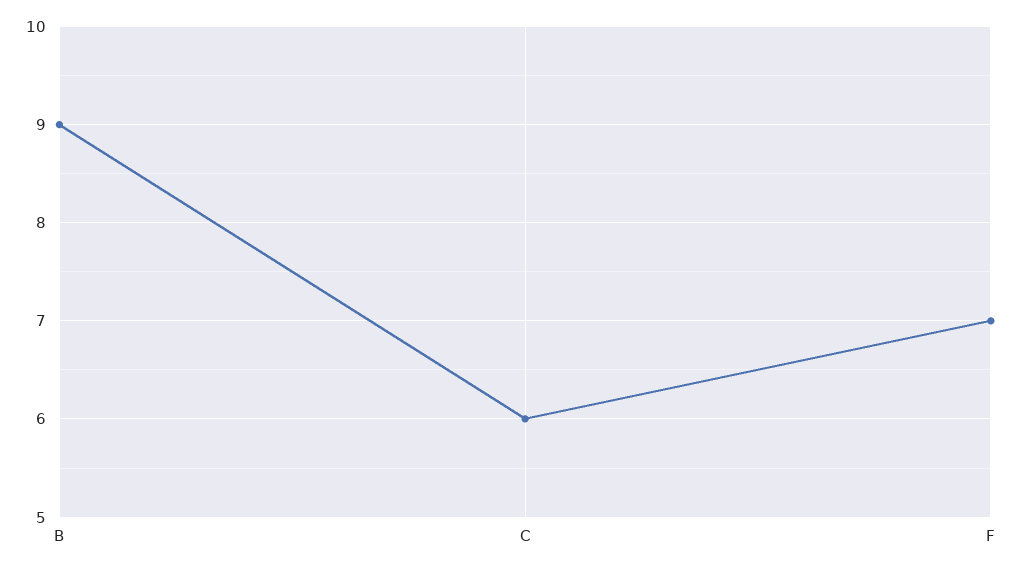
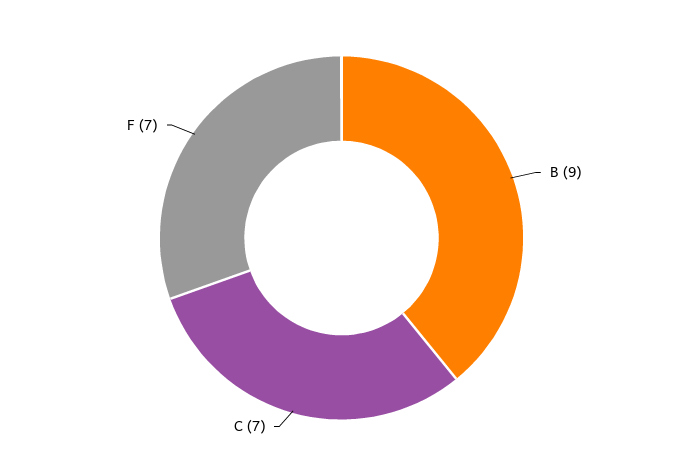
  {
    "B": 9,
-   "C": 6,
+   "C": 7,
    "F": 7
  }

